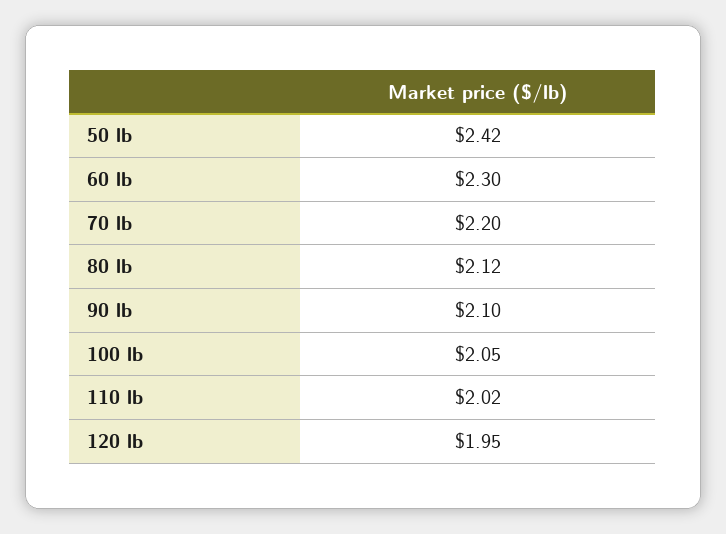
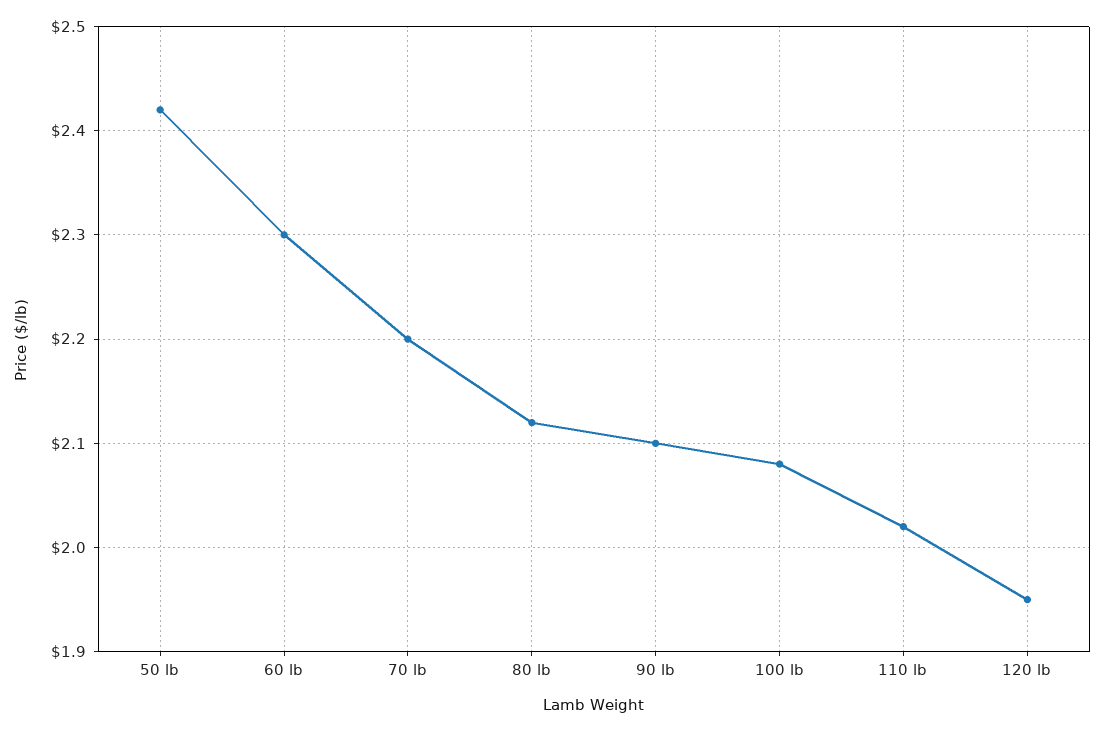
  {
    "50 lb": 2.42,
    "60 lb": 2.3,
    "70 lb": 2.2,
    "80 lb": 2.12,
    "90 lb": 2.1,
-   "100 lb": 2.05,
+   "100 lb": 2.08,
    "110 lb": 2.02,
    "120 lb": 1.95
  }

